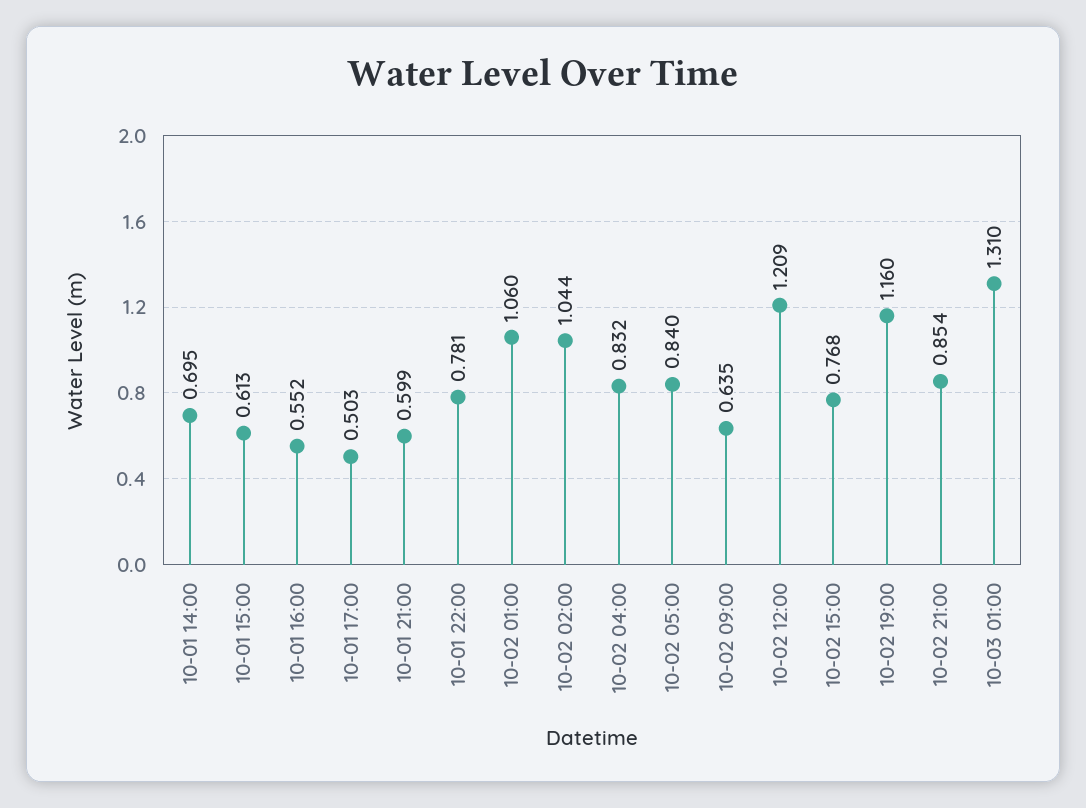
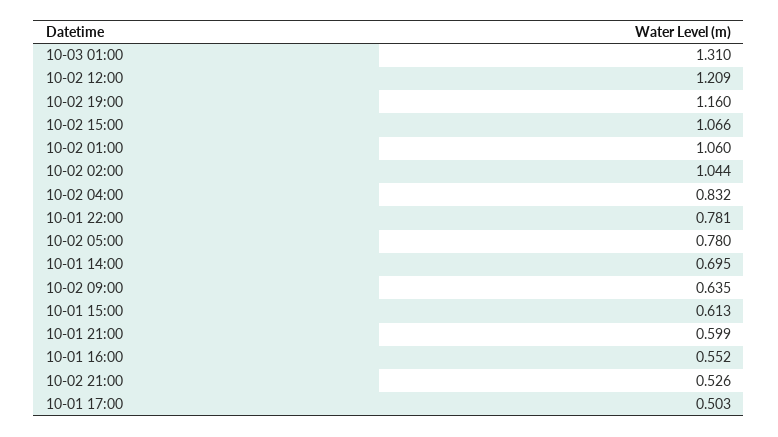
  {
    "10-01 14:00": 0.695,
    "10-01 15:00": 0.613,
    "10-01 16:00": 0.552,
    "10-01 17:00": 0.503,
    "10-01 21:00": 0.599,
    "10-01 22:00": 0.781,
    "10-02 01:00": 1.06,
    "10-02 02:00": 1.044,
    "10-02 04:00": 0.832,
-   "10-02 05:00": 0.84,
+   "10-02 05:00": 0.78,
    "10-02 09:00": 0.635,
    "10-02 12:00": 1.209,
-   "10-02 15:00": 0.768,
+   "10-02 15:00": 1.066,
    "10-02 19:00": 1.16,
-   "10-02 21:00": 0.854,
+   "10-02 21:00": 0.526,
    "10-03 01:00": 1.31
  }

